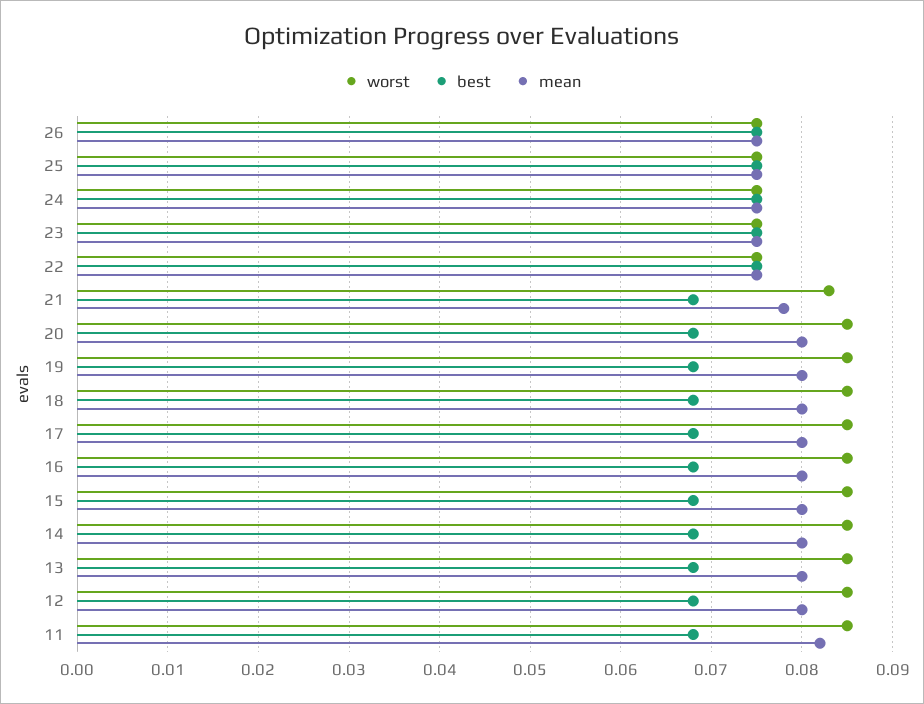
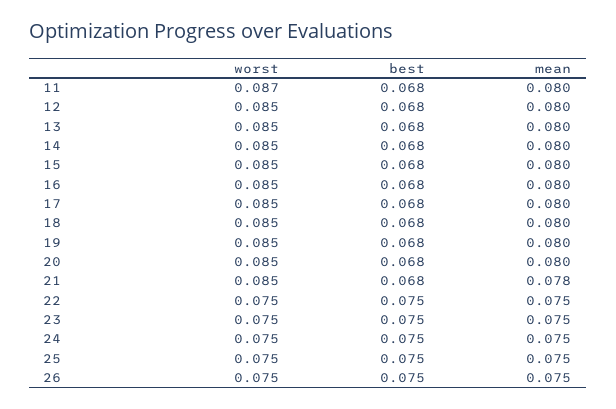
  {
    "worst": {
      "26": 0.075,
      "25": 0.075,
      "24": 0.075,
      "23": 0.075,
      "22": 0.075,
-     "21": 0.083,
+     "21": 0.085,
      "20": 0.085,
      "19": 0.085,
      "18": 0.085,
      "17": 0.085,
      "16": 0.085,
      "15": 0.085,
      "14": 0.085,
      "13": 0.085,
      "12": 0.085,
-     "11": 0.085
+     "11": 0.087
    },
    "best": {
      "26": 0.075,
      "25": 0.075,
      "24": 0.075,
      "23": 0.075,
      "22": 0.075,
      "21": 0.068,
      "20": 0.068,
      "19": 0.068,
      "18": 0.068,
      "17": 0.068,
      "16": 0.068,
      "15": 0.068,
      "14": 0.068,
      "13": 0.068,
      "12": 0.068,
      "11": 0.068
    },
    "mean": {
      "26": 0.075,
      "25": 0.075,
      "24": 0.075,
      "23": 0.075,
      "22": 0.075,
      "21": 0.078,
      "20": 0.08,
      "19": 0.08,
      "18": 0.08,
      "17": 0.08,
      "16": 0.08,
      "15": 0.08,
      "14": 0.08,
      "13": 0.08,
      "12": 0.08,
-     "11": 0.082
+     "11": 0.08
    }
  }

